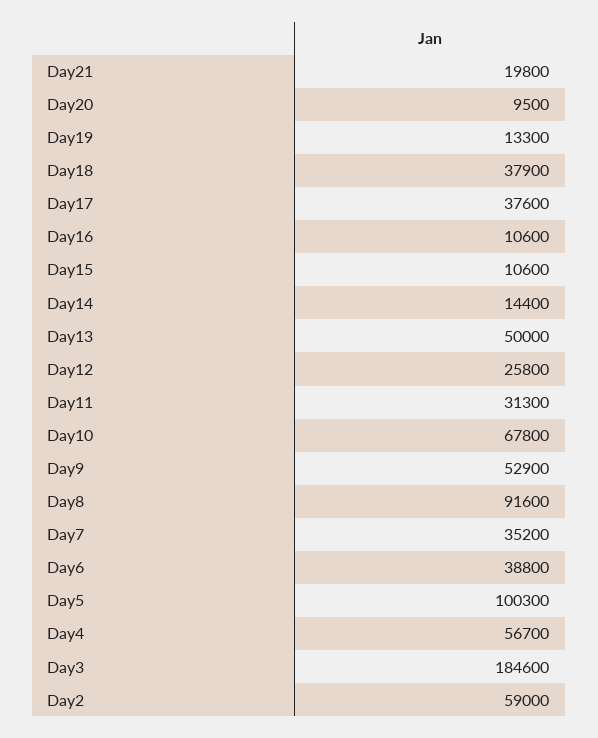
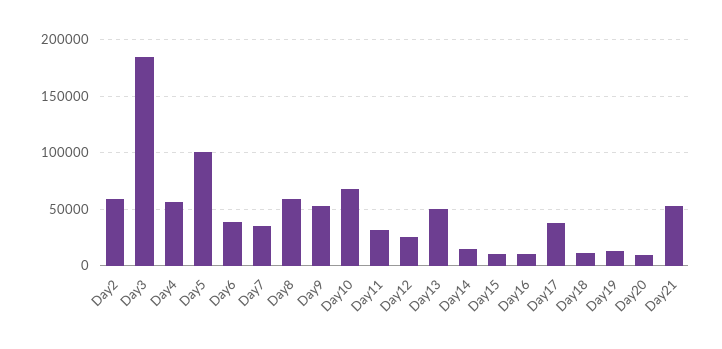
  {
-   "Day21": 19800,
+   "Day21": 50000,
    "Day20": 9500,
    "Day19": 13300,
-   "Day18": 37900,
+   "Day18": 10000,
    "Day17": 37600,
    "Day16": 10600,
    "Day15": 10600,
    "Day14": 14400,
    "Day13": 50000,
    "Day12": 25800,
    "Day11": 31300,
    "Day10": 67800,
    "Day9": 52900,
-   "Day8": 91600,
+   "Day8": 60000,
    "Day7": 35200,
    "Day6": 38800,
    "Day5": 100300,
    "Day4": 56700,
    "Day3": 184600,
    "Day2": 59000
  }

